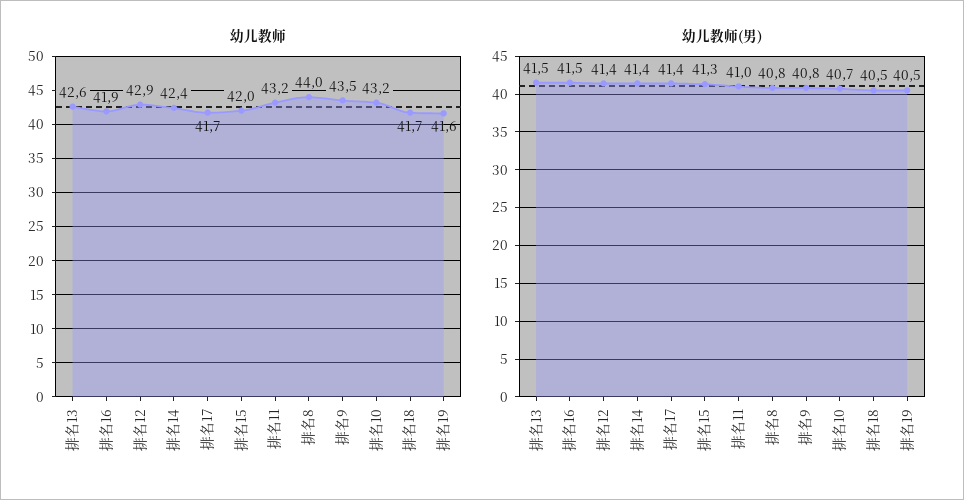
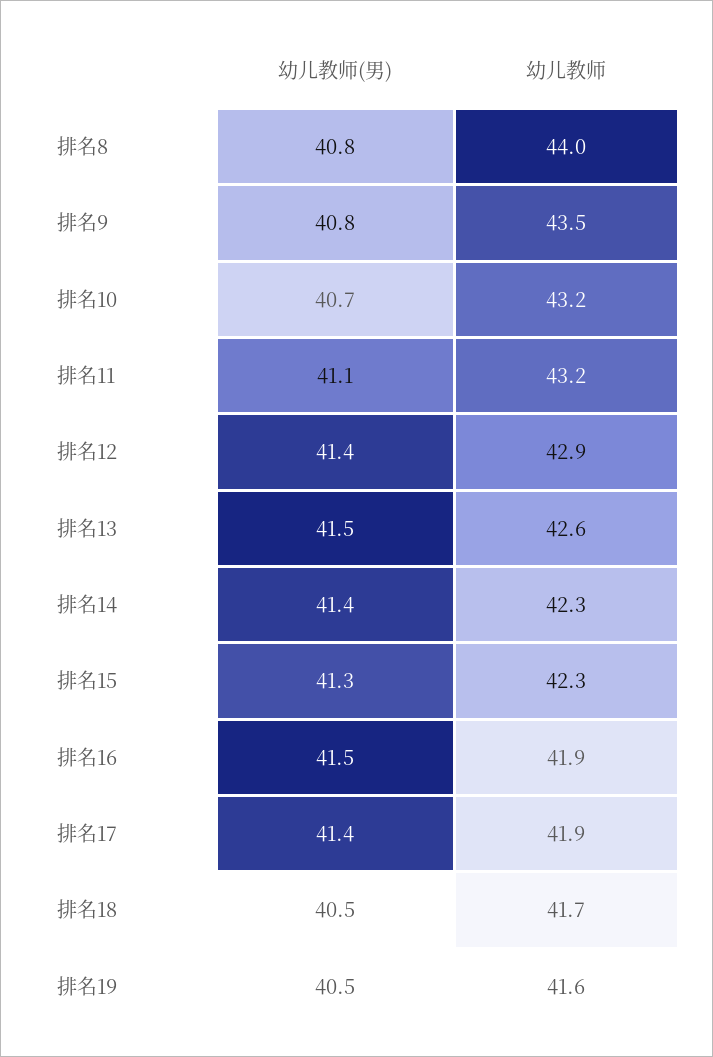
  {
    "幼儿教师": {
      "排名13": 42.6,
      "排名16": 41.9,
      "排名12": 42.9,
-     "排名14": 42.4,
+     "排名14": 42.3,
-     "排名17": 41.7,
+     "排名17": 41.9,
-     "排名15": 42,
+     "排名15": 42.3,
      "排名11": 43.2,
      "排名8": 44,
      "排名9": 43.5,
      "排名10": 43.2,
      "排名18": 41.7,
      "排名19": 41.6
    },
    "幼儿教师(男)": {
      "排名13": 41.5,
      "排名16": 41.5,
      "排名12": 41.4,
      "排名14": 41.4,
      "排名17": 41.4,
      "排名15": 41.3,
-     "排名11": 41,
+     "排名11": 41.1,
      "排名8": 40.8,
      "排名9": 40.8,
      "排名10": 40.7,
      "排名18": 40.5,
      "排名19": 40.5
    }
  }

